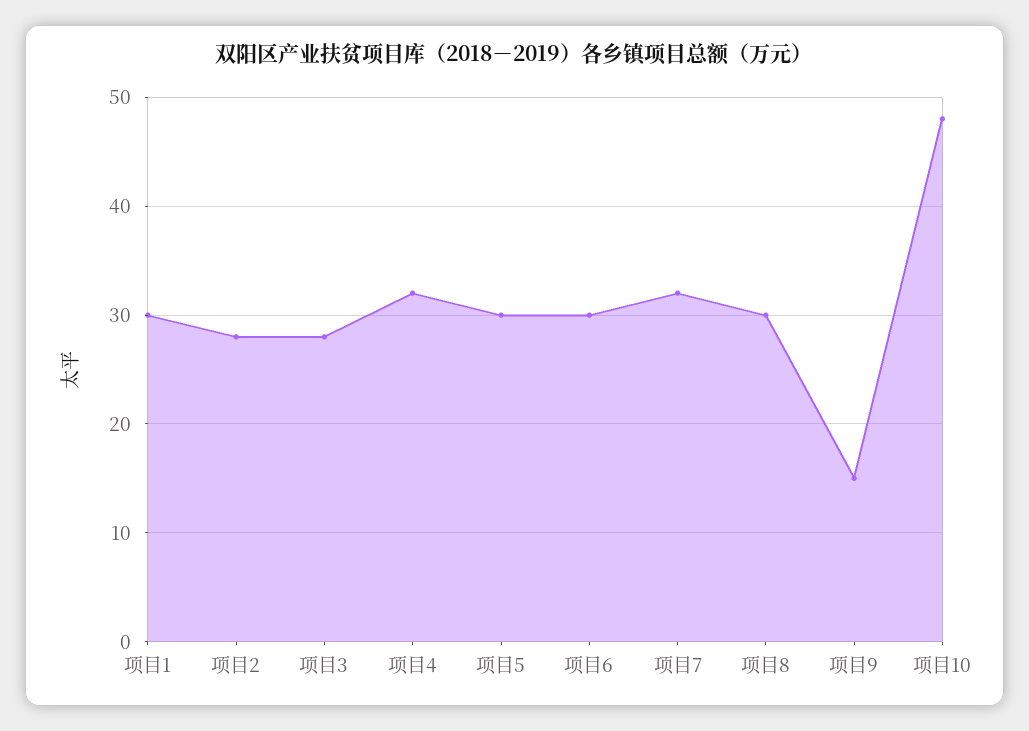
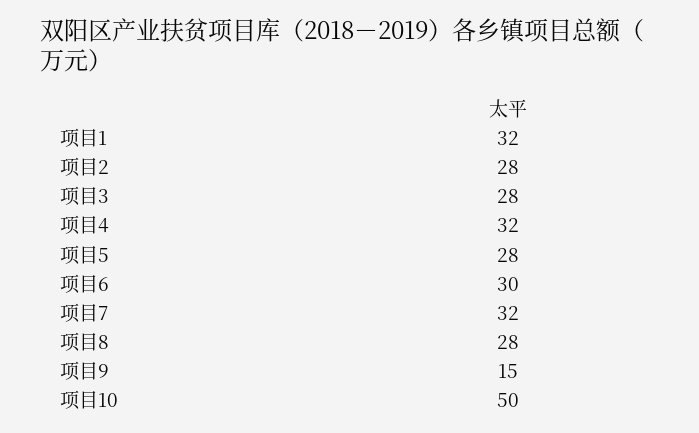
  {
-   "项目1": 30,
+   "项目1": 32,
    "项目2": 28,
    "项目3": 28,
    "项目4": 32,
-   "项目5": 30,
+   "项目5": 28,
    "项目6": 30,
    "项目7": 32,
-   "项目8": 30,
+   "项目8": 28,
    "项目9": 15,
-   "项目10": 48
+   "项目10": 50
  }

